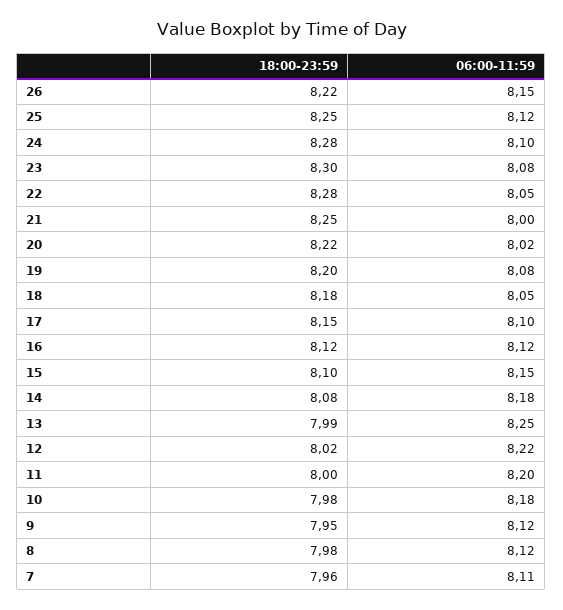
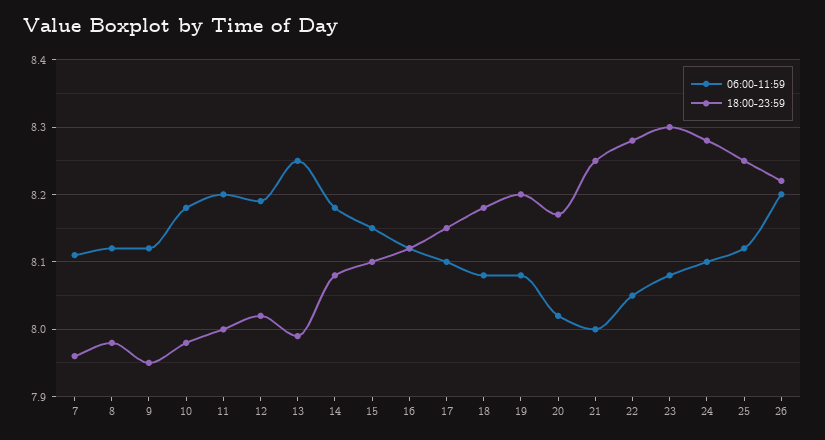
  {
    "18:00-23:59": {
      "26": 8.22,
      "25": 8.25,
      "24": 8.28,
      "23": 8.3,
      "22": 8.28,
      "21": 8.25,
-     "20": 8.22,
+     "20": 8.17,
      "19": 8.2,
      "18": 8.18,
      "17": 8.15,
      "16": 8.12,
      "15": 8.1,
      "14": 8.08,
      "13": 7.99,
      "12": 8.02,
      "11": 8,
      "10": 7.98,
      "9": 7.95,
      "8": 7.98,
      "7": 7.96
    },
    "06:00-11:59": {
-     "26": 8.15,
+     "26": 8.2,
      "25": 8.12,
      "24": 8.1,
      "23": 8.08,
      "22": 8.05,
      "21": 8,
      "20": 8.02,
      "19": 8.08,
-     "18": 8.05,
+     "18": 8.08,
      "17": 8.1,
      "16": 8.12,
      "15": 8.15,
      "14": 8.18,
      "13": 8.25,
-     "12": 8.22,
+     "12": 8.19,
      "11": 8.2,
      "10": 8.18,
      "9": 8.12,
      "8": 8.12,
      "7": 8.11
    }
  }

